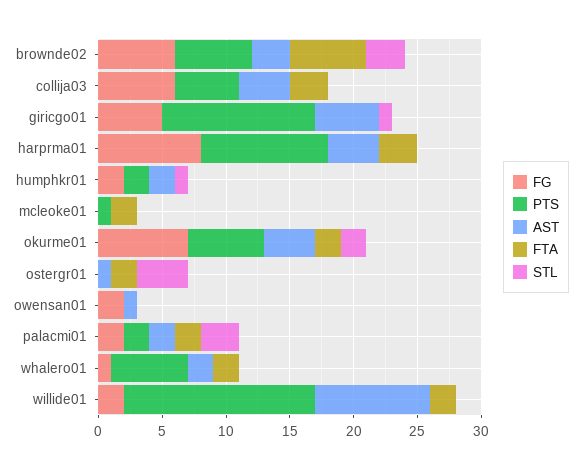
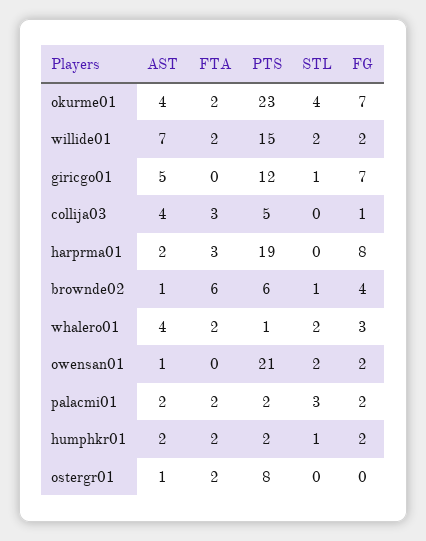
  {
    "FG": {
-     "brownde02": 6,
+     "brownde02": 4,
-     "collija03": 6,
+     "collija03": 1,
-     "giricgo01": 5,
+     "giricgo01": 7,
      "harprma01": 8,
      "humphkr01": 2,
-     "mcleoke01": 0,
      "okurme01": 7,
      "ostergr01": 0,
      "owensan01": 2,
      "palacmi01": 2,
-     "whalero01": 1,
+     "whalero01": 3,
      "willide01": 2
    },
    "PTS": {
      "brownde02": 6,
      "collija03": 5,
      "giricgo01": 12,
-     "harprma01": 10,
+     "harprma01": 19,
      "humphkr01": 2,
-     "mcleoke01": 1,
-     "okurme01": 6,
+     "okurme01": 23,
-     "ostergr01": 0,
+     "ostergr01": 8,
-     "owensan01": 0,
+     "owensan01": 21,
      "palacmi01": 2,
-     "whalero01": 6,
+     "whalero01": 1,
      "willide01": 15
    },
    "AST": {
-     "brownde02": 3,
+     "brownde02": 1,
      "collija03": 4,
      "giricgo01": 5,
-     "harprma01": 4,
+     "harprma01": 2,
      "humphkr01": 2,
-     "mcleoke01": 0,
      "okurme01": 4,
      "ostergr01": 1,
      "owensan01": 1,
      "palacmi01": 2,
-     "whalero01": 2,
+     "whalero01": 4,
-     "willide01": 9
+     "willide01": 7
    },
    "FTA": {
      "brownde02": 6,
      "collija03": 3,
      "giricgo01": 0,
      "harprma01": 3,
-     "humphkr01": 0,
+     "humphkr01": 2,
-     "mcleoke01": 2,
      "okurme01": 2,
      "ostergr01": 2,
      "owensan01": 0,
      "palacmi01": 2,
      "whalero01": 2,
      "willide01": 2
    },
    "STL": {
-     "brownde02": 3,
+     "brownde02": 1,
      "collija03": 0,
      "giricgo01": 1,
      "harprma01": 0,
      "humphkr01": 1,
-     "mcleoke01": 0,
-     "okurme01": 2,
+     "okurme01": 4,
-     "ostergr01": 4,
+     "ostergr01": 0,
-     "owensan01": 0,
+     "owensan01": 2,
      "palacmi01": 3,
-     "whalero01": 0,
+     "whalero01": 2,
-     "willide01": 0
+     "willide01": 2
    }
  }

